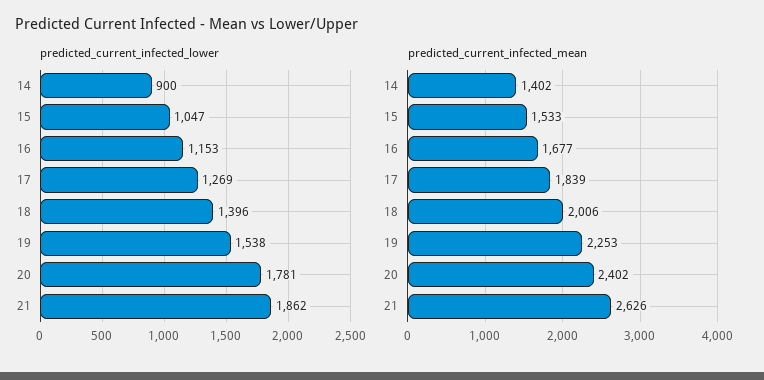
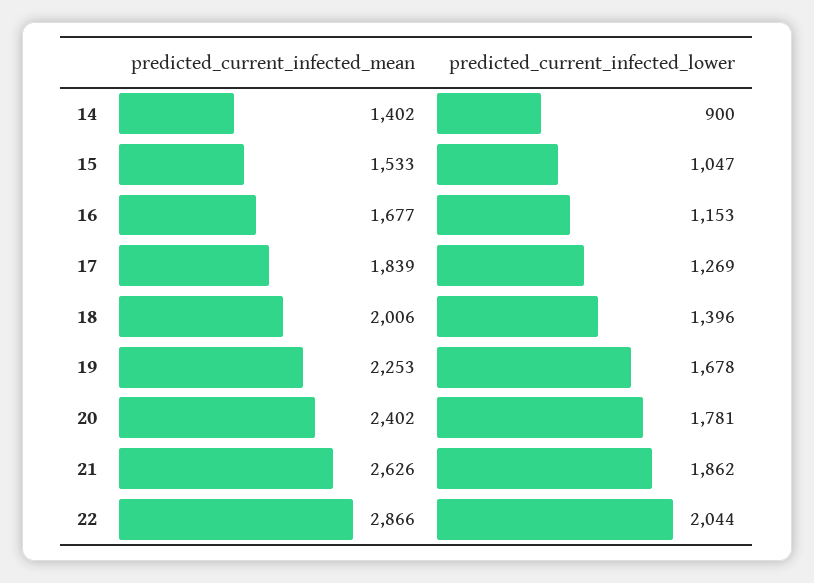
  {
    "predicted_current_infected_lower": {
      "14": 900,
      "15": 1047,
      "16": 1153,
      "17": 1269,
      "18": 1396,
-     "19": 1538,
+     "19": 1678,
      "20": 1781,
-     "21": 1862
+     "21": 1862,
+     "22": 2044
    },
    "predicted_current_infected_mean": {
      "14": 1402,
      "15": 1533,
      "16": 1677,
      "17": 1839,
      "18": 2006,
      "19": 2253,
      "20": 2402,
-     "21": 2626
+     "21": 2626,
+     "22": 2866
    }
  }

